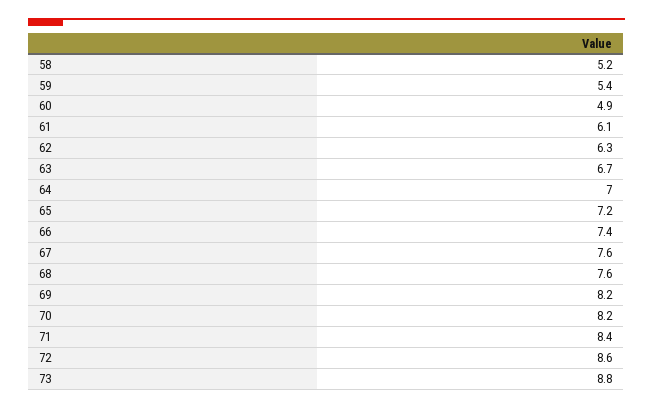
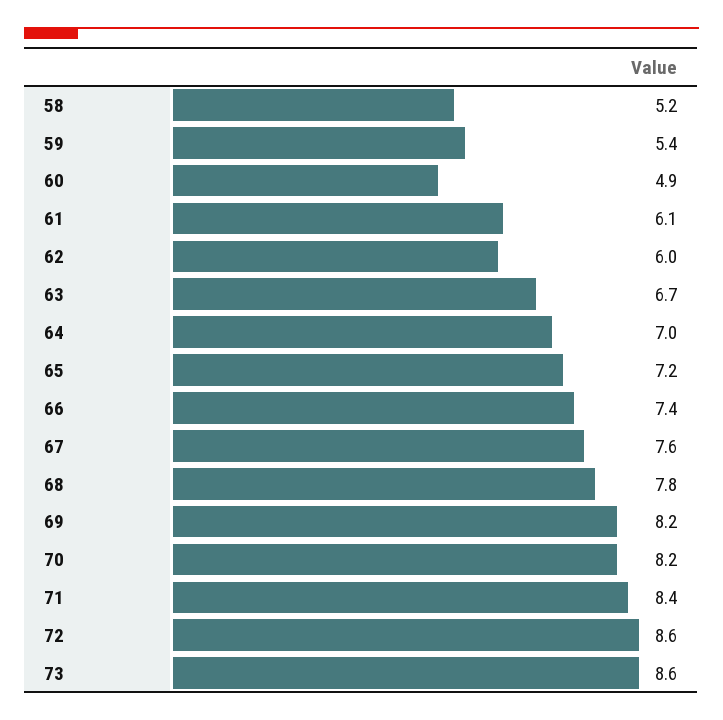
  {
    "58": 5.2,
    "59": 5.4,
    "60": 4.9,
    "61": 6.1,
-   "62": 6.3,
+   "62": 6,
    "63": 6.7,
    "64": 7,
    "65": 7.2,
    "66": 7.4,
    "67": 7.6,
-   "68": 7.6,
+   "68": 7.8,
    "69": 8.2,
    "70": 8.2,
    "71": 8.4,
    "72": 8.6,
-   "73": 8.8
+   "73": 8.6
  }

